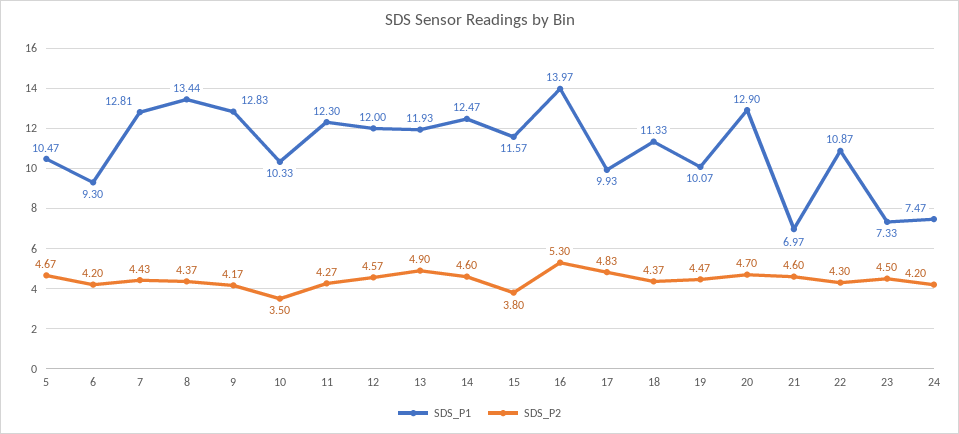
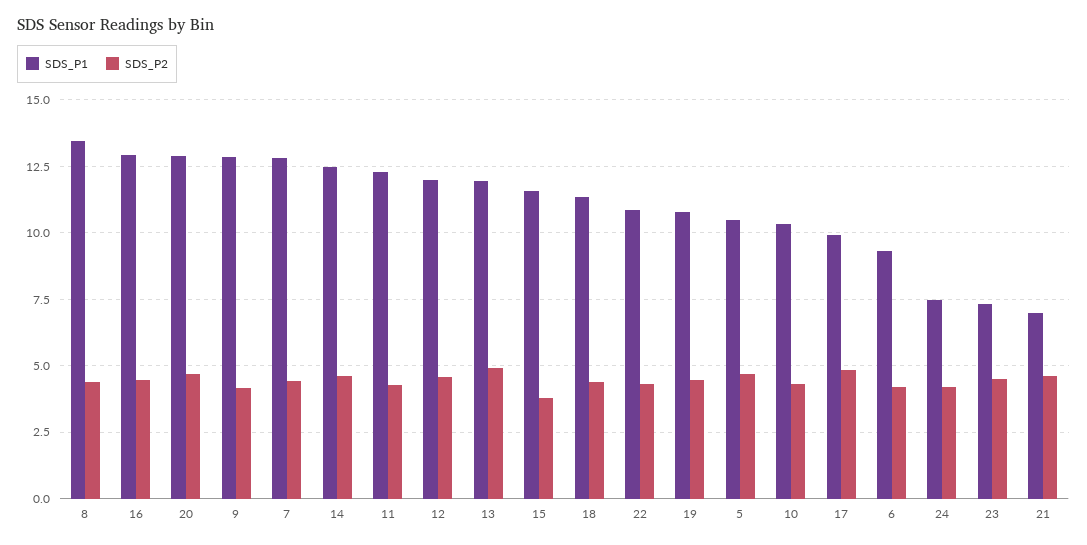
  {
    "SDS_P1": {
      "5": 10.47,
      "6": 9.3,
      "7": 12.81,
      "8": 13.44,
      "9": 12.83,
      "10": 10.33,
      "11": 12.3,
      "12": 12,
      "13": 11.93,
      "14": 12.47,
      "15": 11.57,
-     "16": 13.97,
+     "16": 13,
      "17": 9.93,
      "18": 11.33,
-     "19": 10.07,
+     "19": 10.75,
      "20": 12.9,
      "21": 6.97,
      "22": 10.87,
      "23": 7.33,
      "24": 7.47
    },
    "SDS_P2": {
      "5": 4.67,
      "6": 4.2,
      "7": 4.43,
      "8": 4.37,
      "9": 4.17,
-     "10": 3.5,
+     "10": 4.25,
      "11": 4.27,
      "12": 4.57,
      "13": 4.9,
      "14": 4.6,
      "15": 3.8,
-     "16": 5.3,
+     "16": 4.5,
      "17": 4.83,
      "18": 4.37,
      "19": 4.47,
      "20": 4.7,
      "21": 4.6,
      "22": 4.3,
      "23": 4.5,
      "24": 4.2
    }
  }

